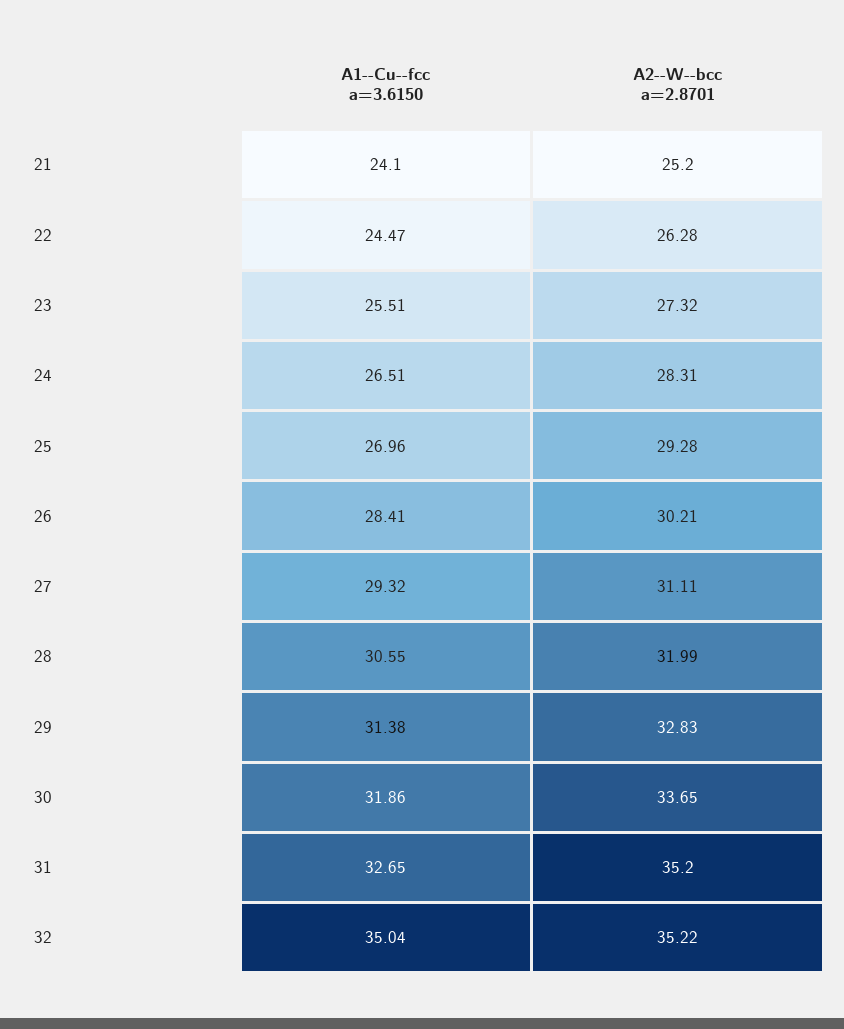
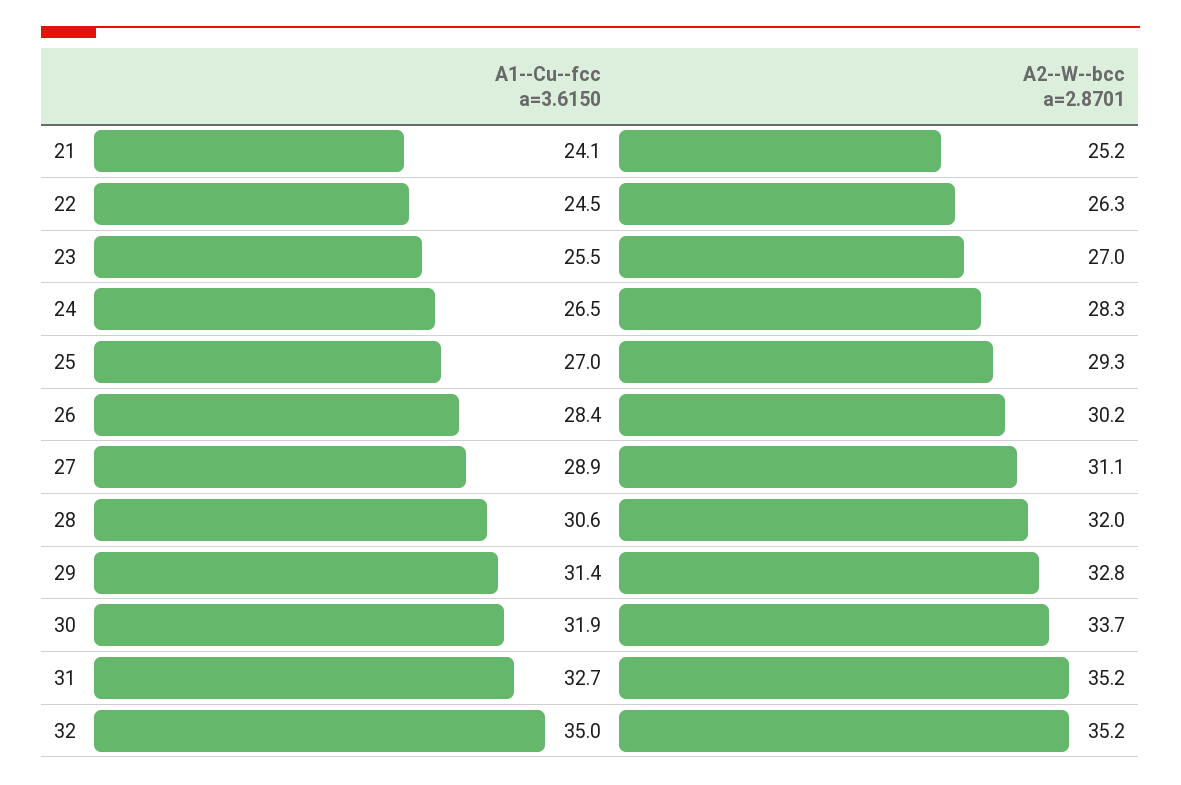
  {
    "A1--Cu--fcc a=3.6150": {
      "21": 24.1,
      "22": 24.47,
      "23": 25.51,
      "24": 26.51,
      "25": 26.96,
      "26": 28.41,
-     "27": 29.32,
+     "27": 28.9,
      "28": 30.55,
      "29": 31.38,
      "30": 31.86,
      "31": 32.65,
      "32": 35.04
    },
    "A2--W--bcc a=2.8701": {
      "21": 25.2,
      "22": 26.28,
-     "23": 27.32,
+     "23": 27,
      "24": 28.31,
      "25": 29.28,
      "26": 30.21,
      "27": 31.11,
      "28": 31.99,
      "29": 32.83,
      "30": 33.65,
      "31": 35.2,
      "32": 35.22
    }
  }

